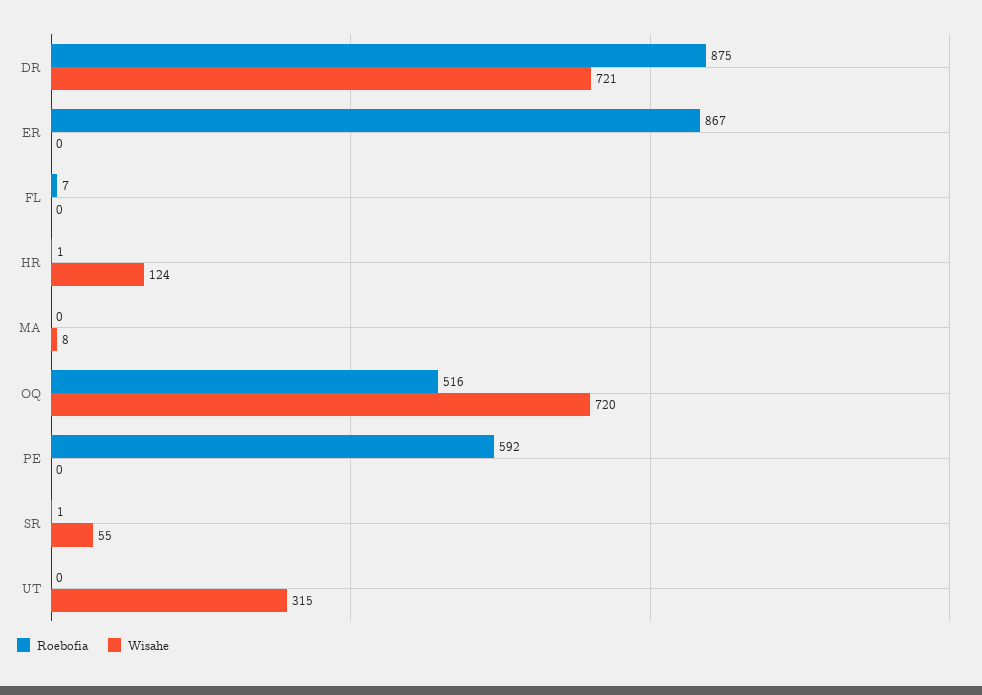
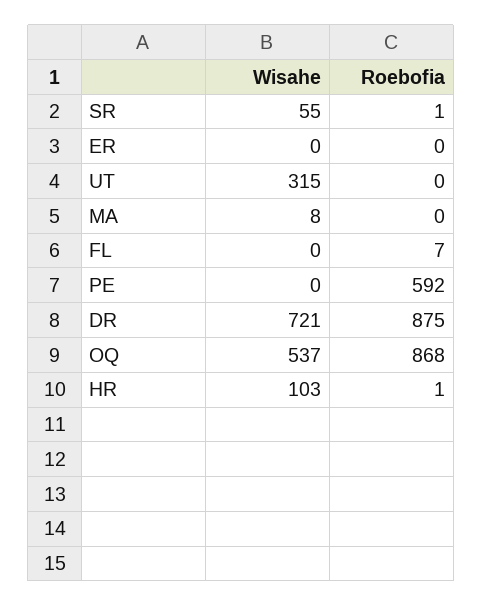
  {
    "Roebofia": {
      "DR": 875,
-     "ER": 867,
+     "ER": 0,
      "FL": 7,
      "HR": 1,
      "MA": 0,
-     "OQ": 516,
+     "OQ": 868,
      "PE": 592,
      "SR": 1,
      "UT": 0
    },
    "Wisahe": {
      "DR": 721,
      "ER": 0,
      "FL": 0,
-     "HR": 124,
+     "HR": 103,
      "MA": 8,
-     "OQ": 720,
+     "OQ": 537,
      "PE": 0,
      "SR": 55,
      "UT": 315
    }
  }

